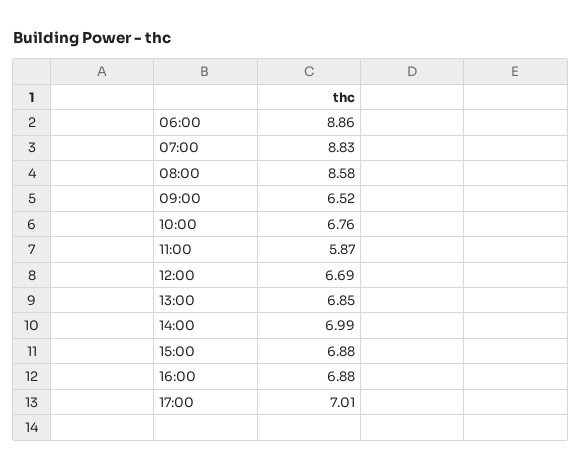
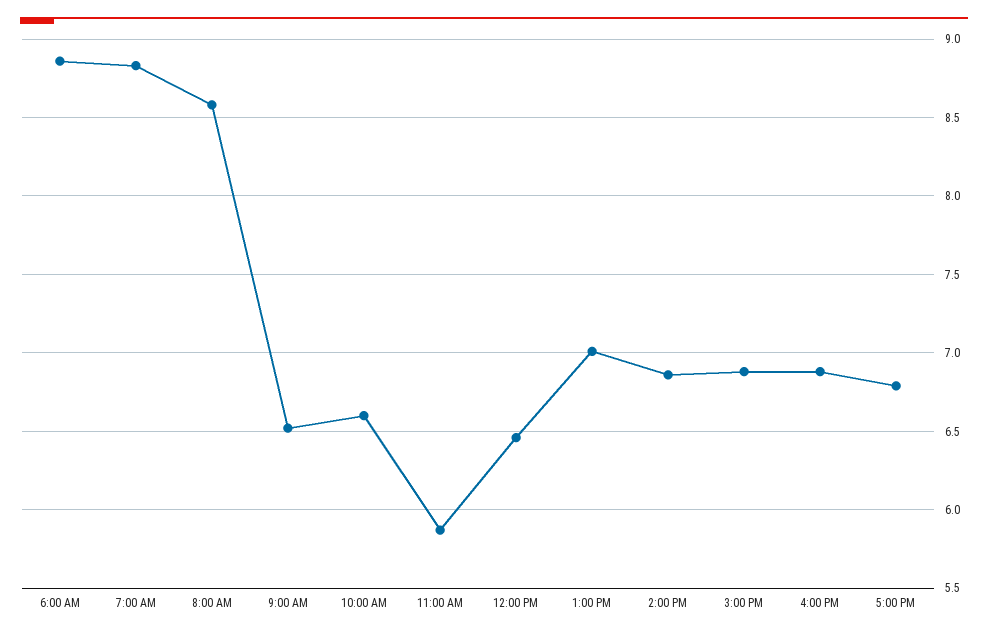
  {
    "06:00": 8.86,
    "07:00": 8.83,
    "08:00": 8.58,
    "09:00": 6.52,
-   "10:00": 6.76,
+   "10:00": 6.6,
    "11:00": 5.87,
-   "12:00": 6.69,
+   "12:00": 6.45,
-   "13:00": 6.85,
+   "13:00": 7,
-   "14:00": 6.99,
+   "14:00": 6.85,
    "15:00": 6.88,
    "16:00": 6.88,
-   "17:00": 7.01
+   "17:00": 6.8
  }

